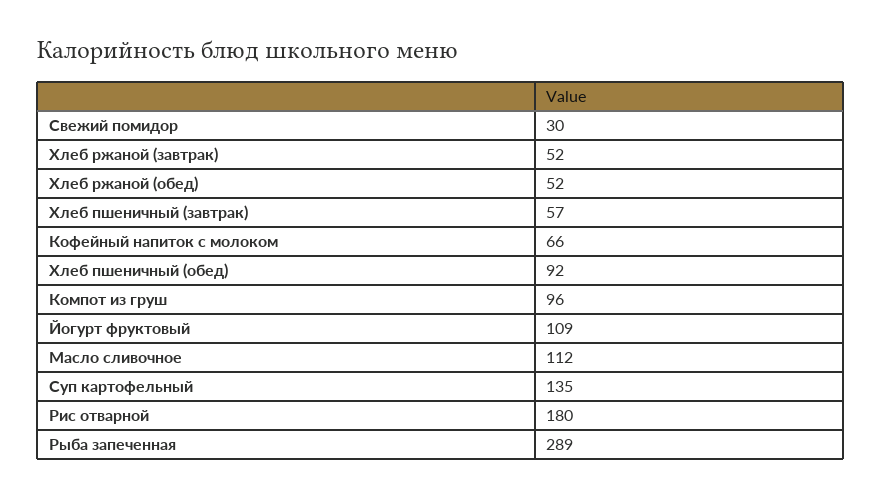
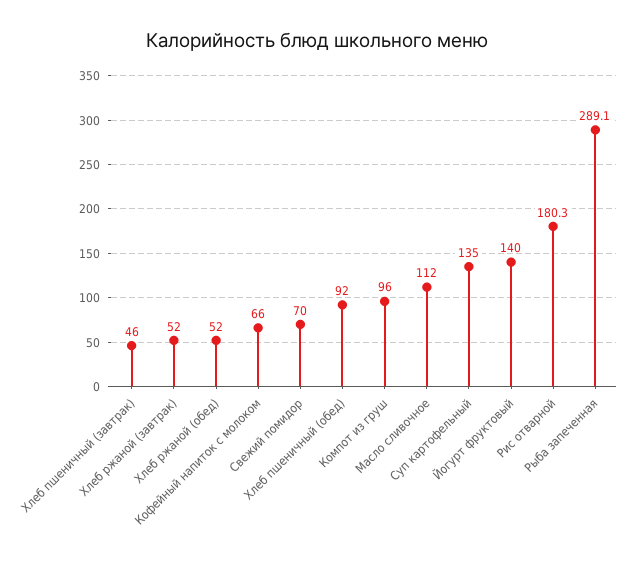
  {
-   "Свежий помидор": 30,
+   "Свежий помидор": 70,
    "Хлеб ржаной (завтрак)": 52,
    "Хлеб ржаной (обед)": 52,
-   "Хлеб пшеничный (завтрак)": 57,
+   "Хлеб пшеничный (завтрак)": 46,
    "Кофейный напиток с молоком": 66,
    "Хлеб пшеничный (обед)": 92,
    "Компот из груш": 96,
-   "Йогурт фруктовый": 109,
+   "Йогурт фруктовый": 140,
    "Масло сливочное": 112,
    "Суп картофельный": 135,
    "Рис отварной": 180.3,
    "Рыба запеченная": 289.1
  }

